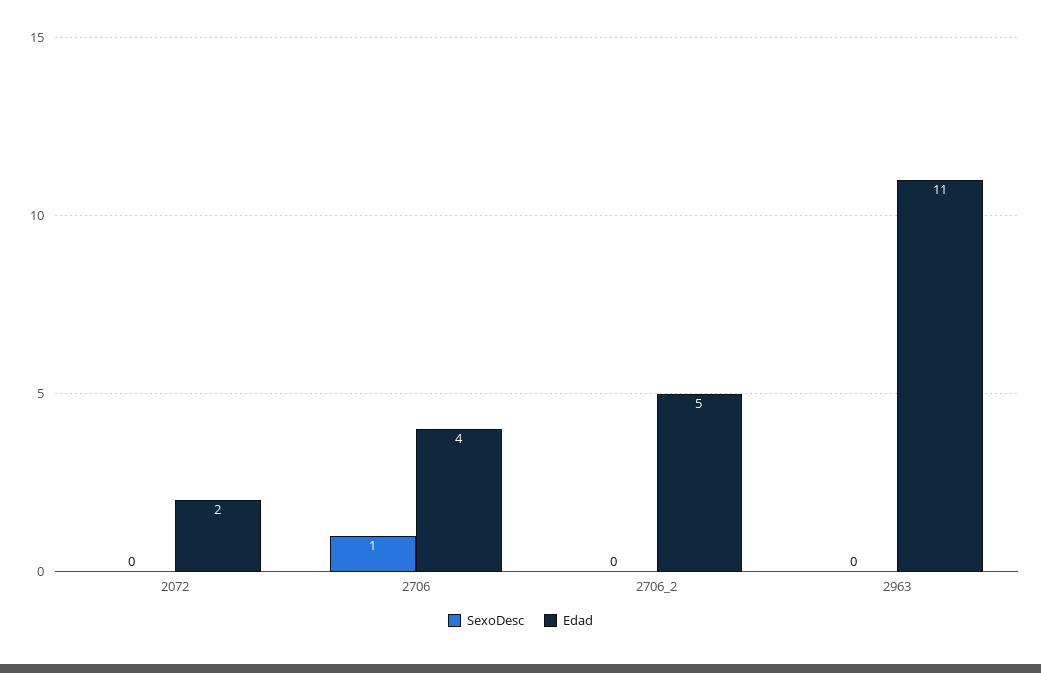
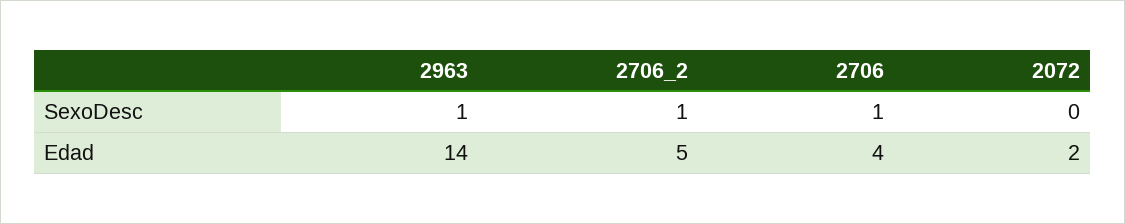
  {
    "SexoDesc": {
      "2072": 0,
      "2706": 1,
-     "2706_2": 0,
+     "2706_2": 1,
-     "2963": 0
+     "2963": 1
    },
    "Edad": {
      "2072": 2,
      "2706": 4,
      "2706_2": 5,
-     "2963": 11
+     "2963": 14
    }
  }

